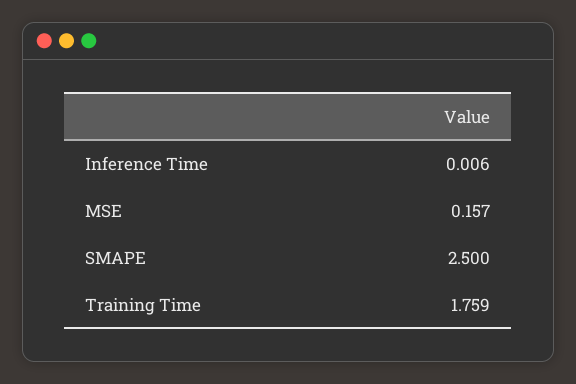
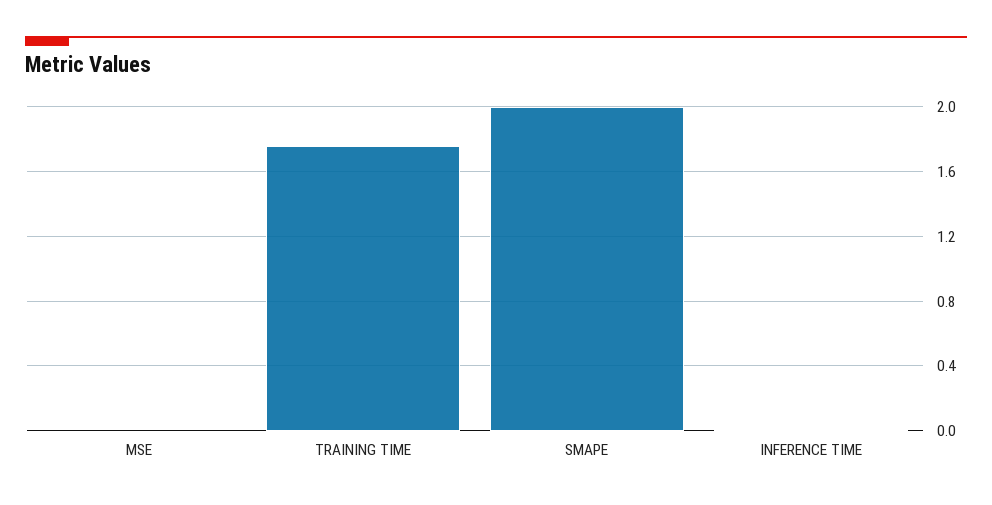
  {
    "Inference Time": 0.006,
-   "MSE": 0.157,
+   "MSE": 0,
-   "SMAPE": 2.5,
+   "SMAPE": 2,
    "Training Time": 1.759
  }

